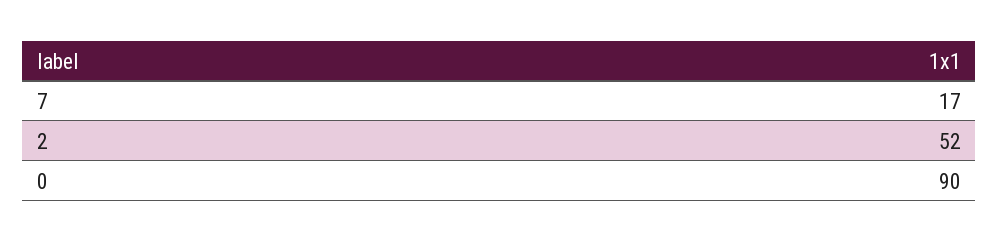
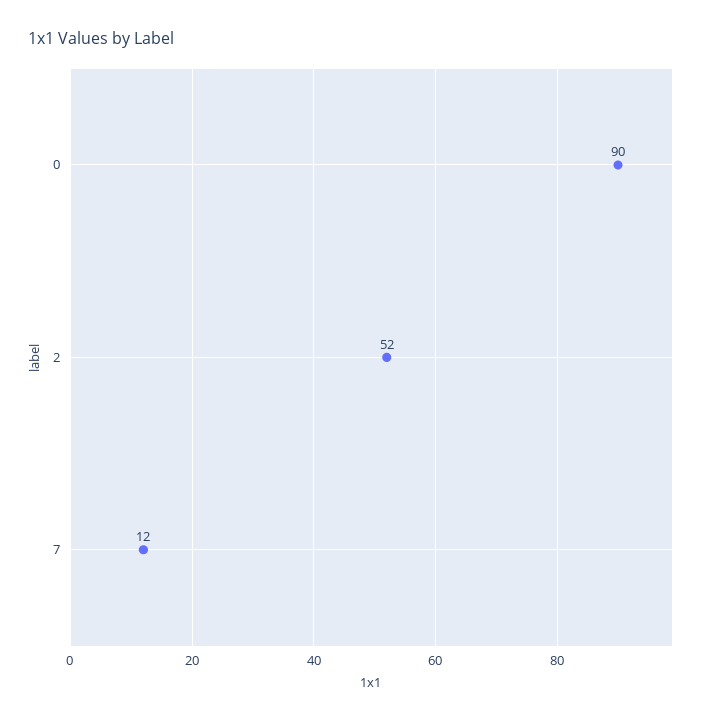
  {
-   "7": 17,
+   "7": 12,
    "2": 52,
    "0": 90
  }

